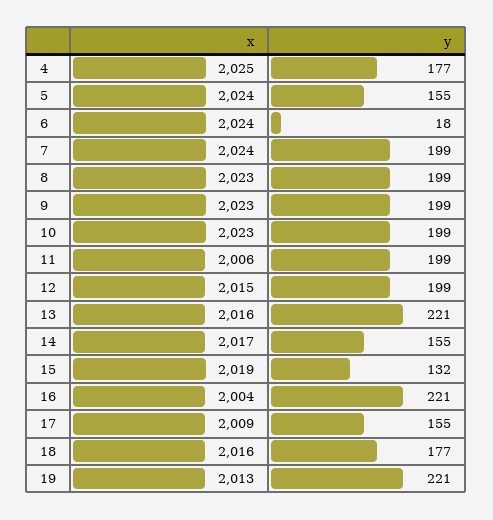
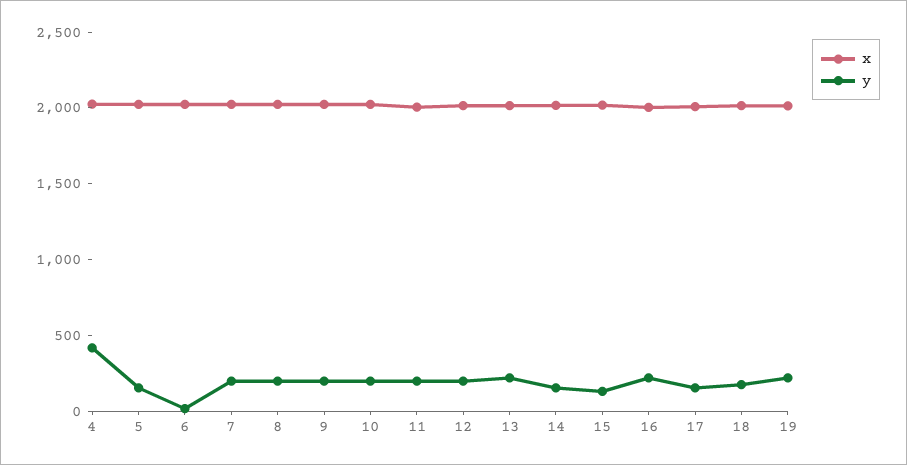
  {
    "x": {
      "4": 2025,
      "5": 2024,
      "6": 2024,
      "7": 2024,
      "8": 2023,
      "9": 2023,
      "10": 2023,
      "11": 2006,
      "12": 2015,
      "13": 2016,
      "14": 2017,
      "15": 2019,
      "16": 2004,
      "17": 2009,
      "18": 2016,
      "19": 2013
    },
    "y": {
-     "4": 177,
+     "4": 400,
      "5": 155,
      "6": 18,
      "7": 199,
      "8": 199,
      "9": 199,
      "10": 199,
      "11": 199,
      "12": 199,
      "13": 221,
      "14": 155,
      "15": 132,
      "16": 221,
      "17": 155,
      "18": 177,
      "19": 221
    }
  }

